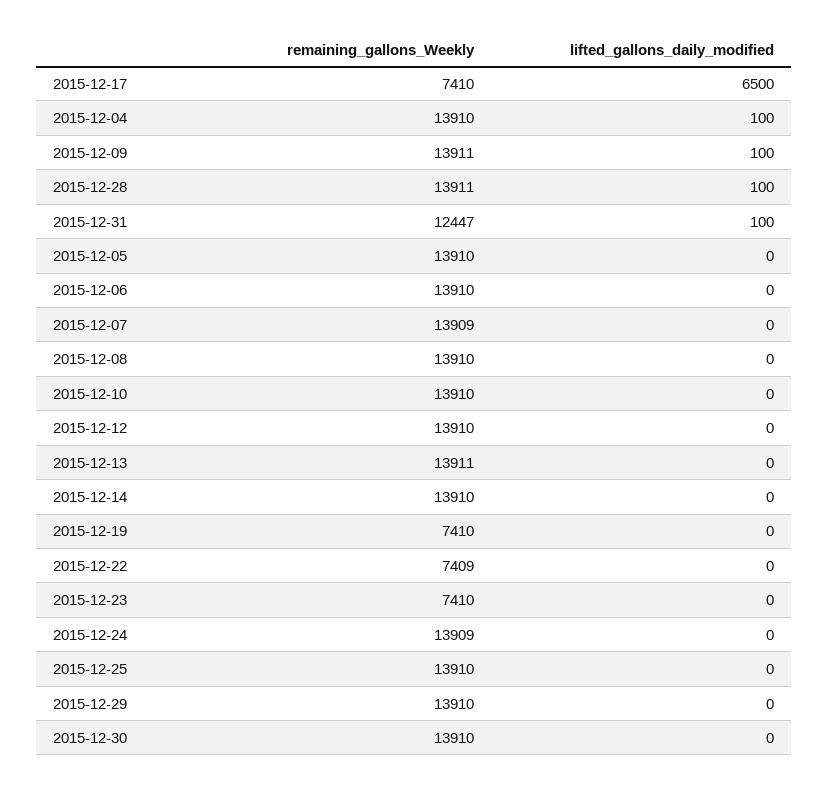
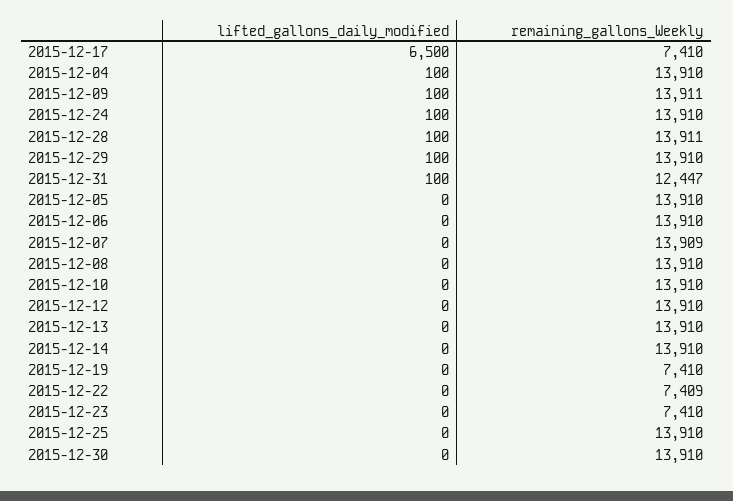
  {
    "remaining_gallons_Weekly": {
      "2015-12-17": 7410,
      "2015-12-04": 13910,
      "2015-12-09": 13911,
      "2015-12-28": 13911,
      "2015-12-31": 12447,
      "2015-12-05": 13910,
      "2015-12-06": 13910,
      "2015-12-07": 13909,
      "2015-12-08": 13910,
      "2015-12-10": 13910,
      "2015-12-12": 13910,
-     "2015-12-13": 13911,
+     "2015-12-13": 13910,
      "2015-12-14": 13910,
      "2015-12-19": 7410,
      "2015-12-22": 7409,
      "2015-12-23": 7410,
-     "2015-12-24": 13909,
+     "2015-12-24": 13910,
      "2015-12-25": 13910,
      "2015-12-29": 13910,
      "2015-12-30": 13910
    },
    "lifted_gallons_daily_modified": {
      "2015-12-17": 6500,
      "2015-12-04": 100,
      "2015-12-09": 100,
      "2015-12-28": 100,
      "2015-12-31": 100,
      "2015-12-05": 0,
      "2015-12-06": 0,
      "2015-12-07": 0,
      "2015-12-08": 0,
      "2015-12-10": 0,
      "2015-12-12": 0,
      "2015-12-13": 0,
      "2015-12-14": 0,
      "2015-12-19": 0,
      "2015-12-22": 0,
      "2015-12-23": 0,
-     "2015-12-24": 0,
+     "2015-12-24": 100,
      "2015-12-25": 0,
-     "2015-12-29": 0,
+     "2015-12-29": 100,
      "2015-12-30": 0
    }
  }

